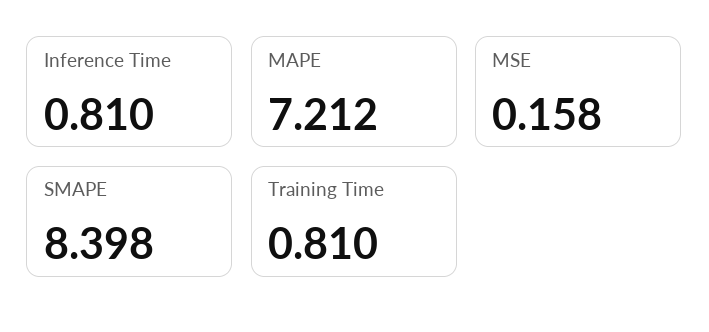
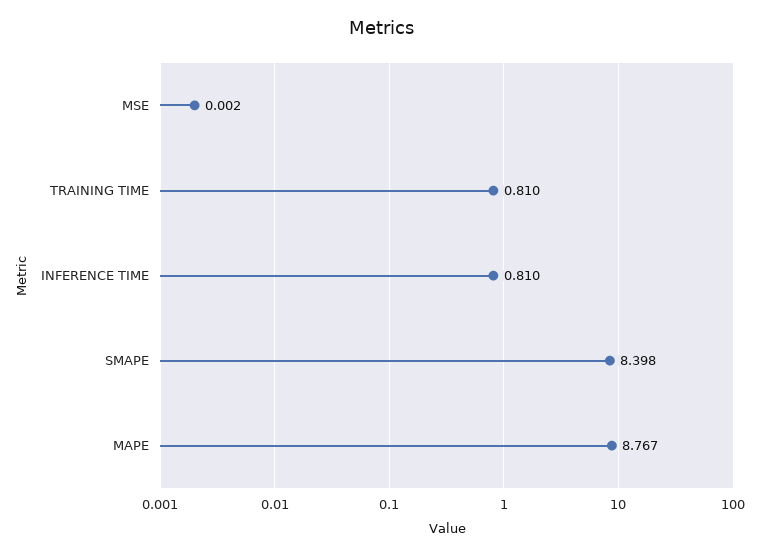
  {
    "Inference Time": 0.81,
-   "MAPE": 7.212,
+   "MAPE": 8.767,
-   "MSE": 0.158,
+   "MSE": 0.002,
    "SMAPE": 8.398,
    "Training Time": 0.81
  }

